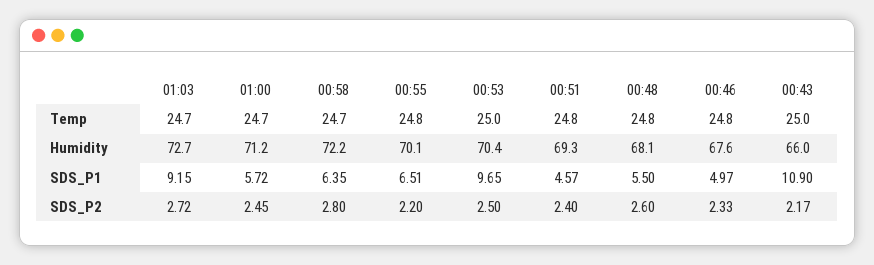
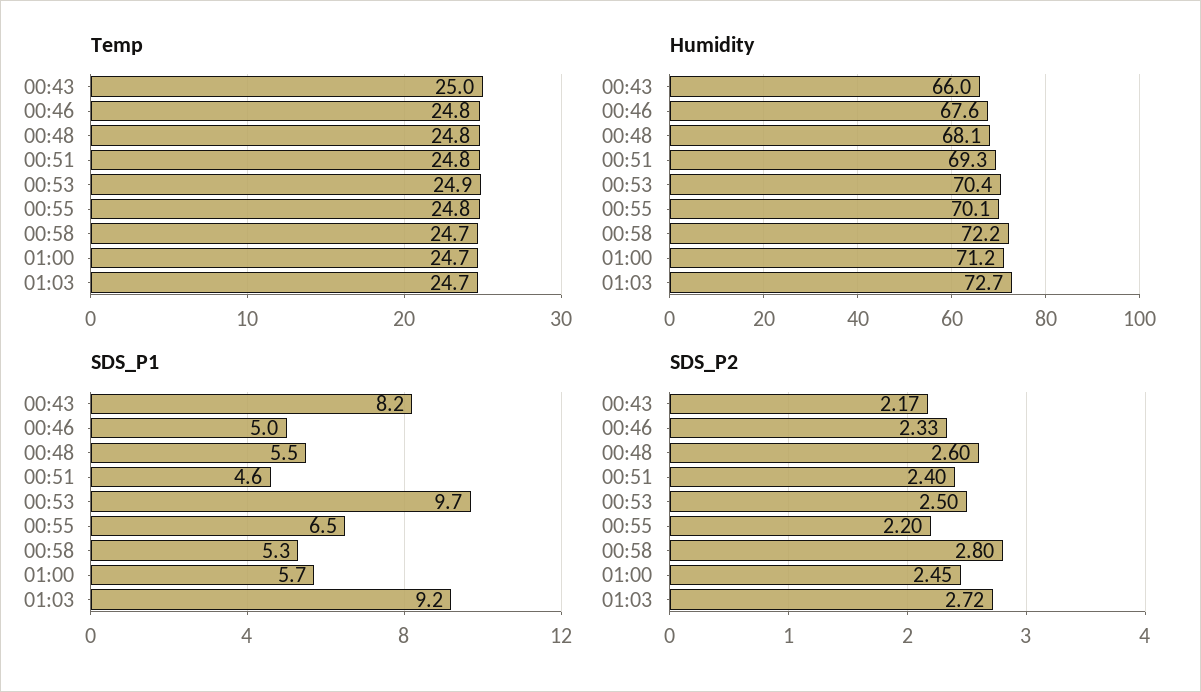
  {
    "Temp": {
      "01:03": 24.7,
      "01:00": 24.7,
      "00:58": 24.7,
      "00:55": 24.8,
-     "00:53": 25,
+     "00:53": 24.9,
      "00:51": 24.8,
      "00:48": 24.8,
      "00:46": 24.8,
      "00:43": 25
    },
    "Humidity": {
      "01:03": 72.7,
      "01:00": 71.2,
      "00:58": 72.2,
      "00:55": 70.1,
      "00:53": 70.4,
      "00:51": 69.3,
      "00:48": 68.1,
      "00:46": 67.6,
      "00:43": 66
    },
    "SDS_P1": {
      "01:03": 9.15,
      "01:00": 5.72,
-     "00:58": 6.35,
+     "00:58": 5.3,
      "00:55": 6.51,
      "00:53": 9.65,
      "00:51": 4.57,
      "00:48": 5.5,
      "00:46": 4.97,
-     "00:43": 10.9
+     "00:43": 8.2
    },
    "SDS_P2": {
      "01:03": 2.72,
      "01:00": 2.45,
      "00:58": 2.8,
      "00:55": 2.2,
      "00:53": 2.5,
      "00:51": 2.4,
      "00:48": 2.6,
      "00:46": 2.33,
      "00:43": 2.17
    }
  }

